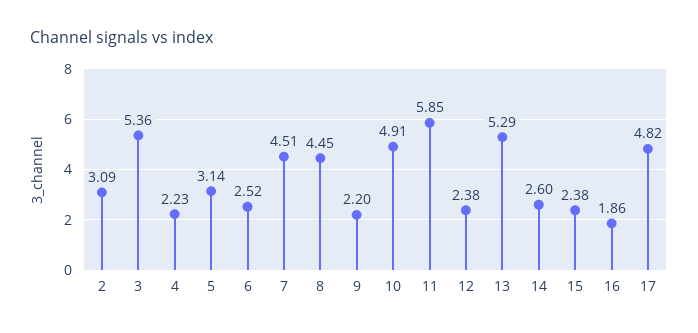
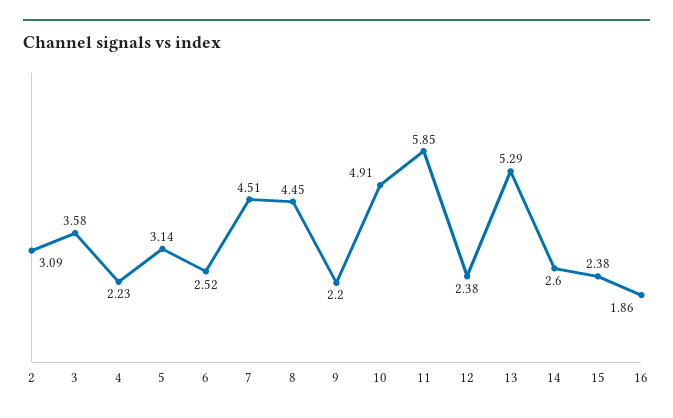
  {
    "2": 3.09,
-   "3": 5.36,
+   "3": 3.58,
    "4": 2.23,
    "5": 3.14,
    "6": 2.52,
    "7": 4.51,
    "8": 4.45,
    "9": 2.2,
    "10": 4.91,
    "11": 5.85,
    "12": 2.38,
    "13": 5.29,
    "14": 2.6,
    "15": 2.38,
-   "16": 1.86,
+   "16": 1.86
-   "17": 4.82
  }

